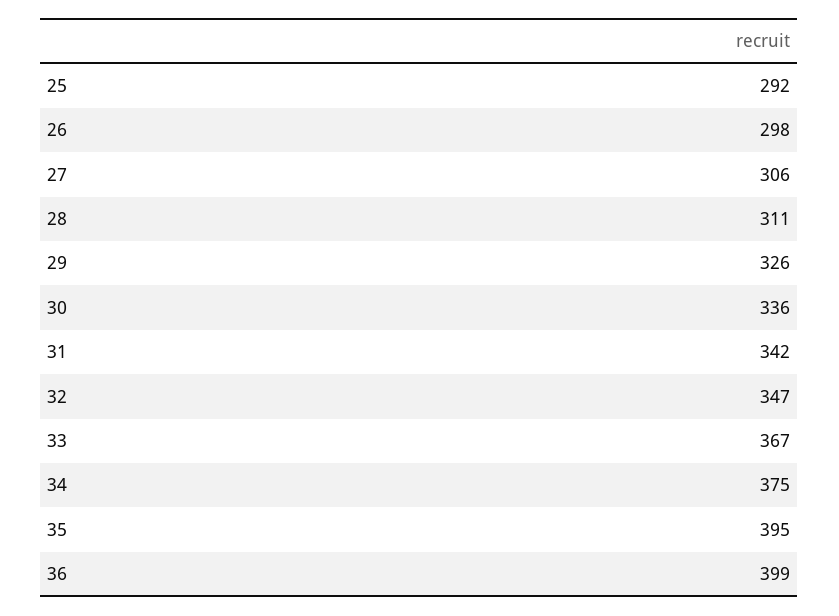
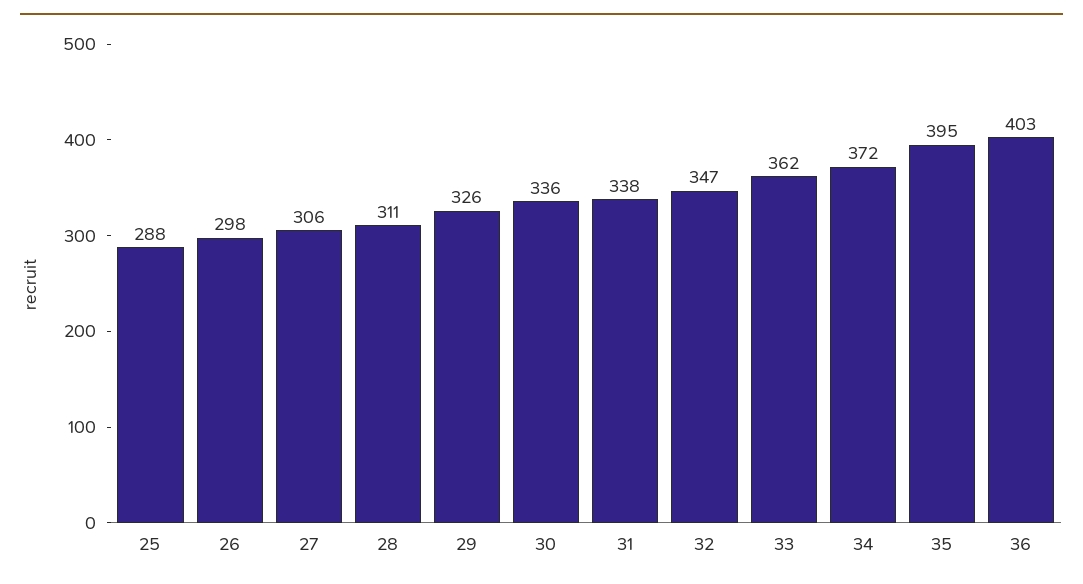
  {
-   "25": 292,
+   "25": 288,
    "26": 298,
    "27": 306,
    "28": 311,
    "29": 326,
    "30": 336,
-   "31": 342,
+   "31": 338,
    "32": 347,
-   "33": 367,
+   "33": 362,
-   "34": 375,
+   "34": 372,
    "35": 395,
-   "36": 399
+   "36": 403
  }

